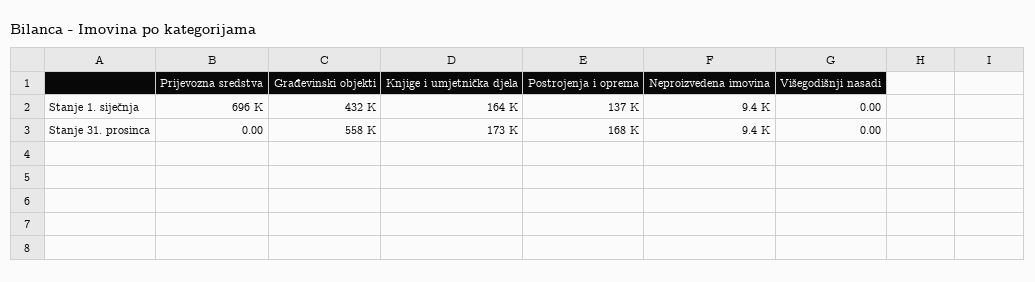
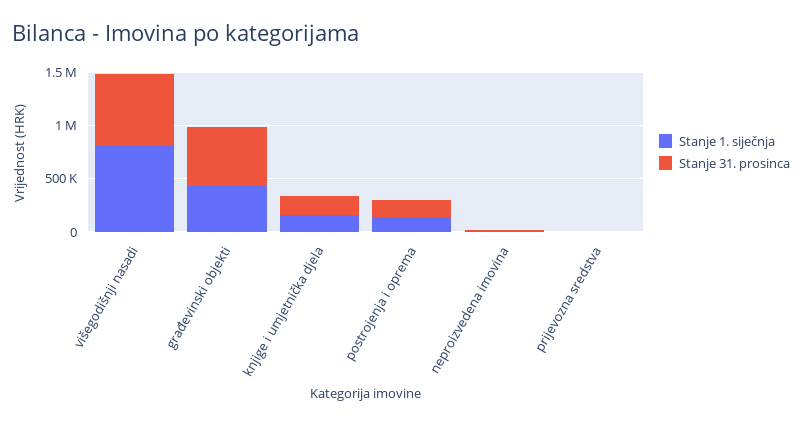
  {
    "Stanje 1. siječnja": {
-     "Prijevozna sredstva": 696000,
+     "Prijevozna sredstva": 0,
      "Građevinski objekti": 432000,
      "Knjige i umjetnička djela": 164000,
      "Postrojenja i oprema": 137000,
      "Neproizvedena imovina": 9400,
-     "Višegodišnji nasadi": 0
+     "Višegodišnji nasadi": 800000
    },
    "Stanje 31. prosinca": {
      "Prijevozna sredstva": 0,
      "Građevinski objekti": 558000,
      "Knjige i umjetnička djela": 173000,
      "Postrojenja i oprema": 168000,
      "Neproizvedena imovina": 9400,
-     "Višegodišnji nasadi": 0
+     "Višegodišnji nasadi": 700000
    }
  }

